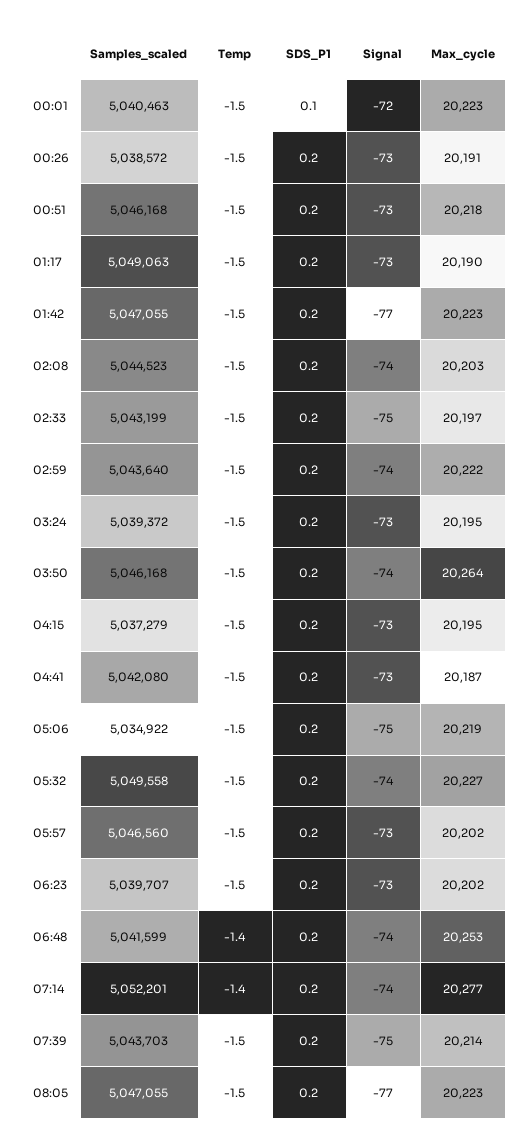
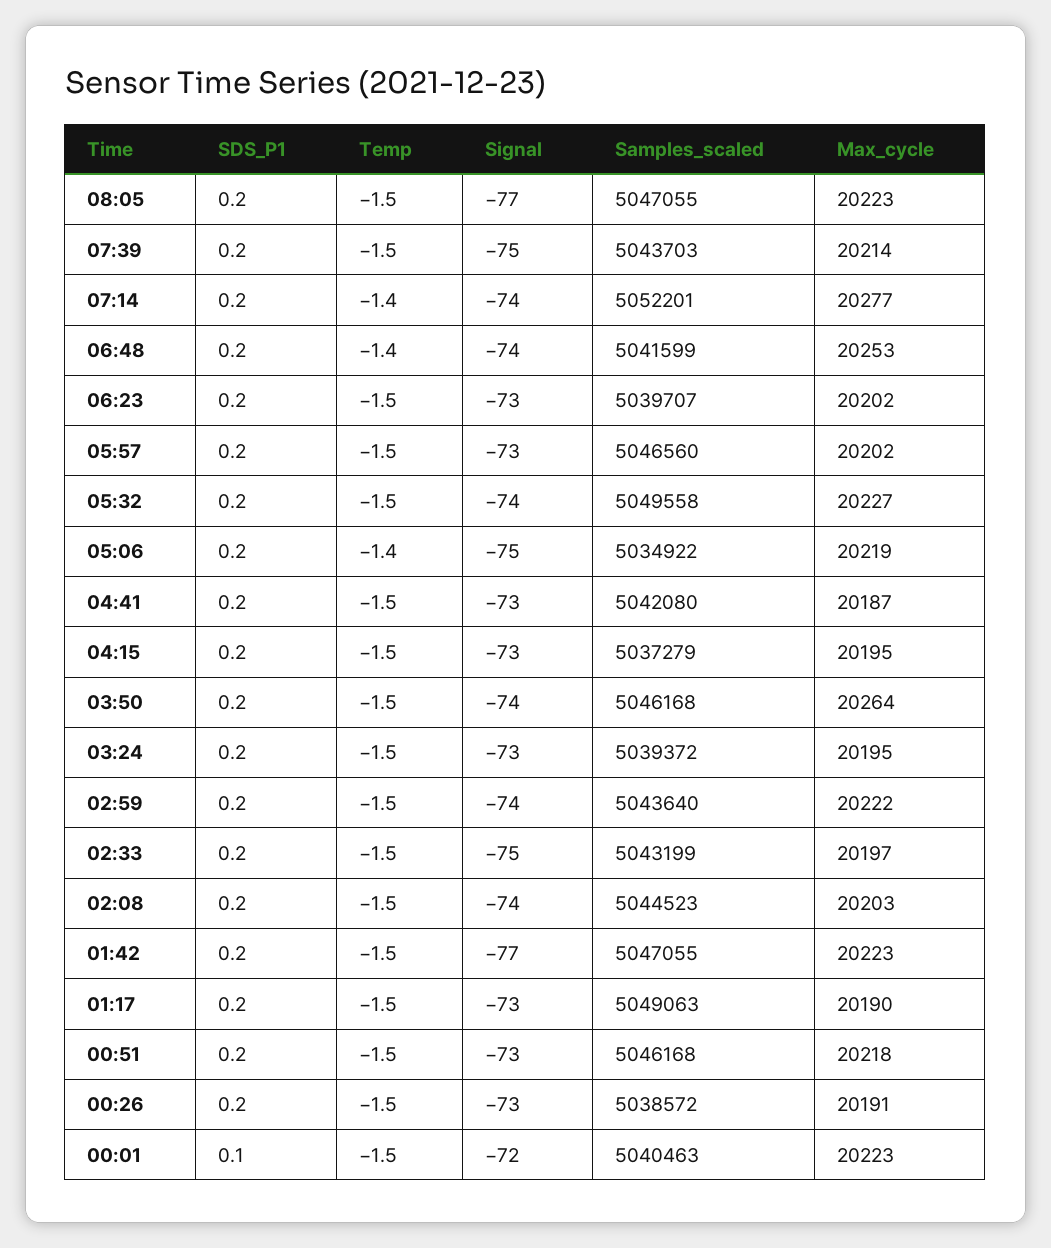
  {
    "Samples_scaled": {
      "00:01": 5040463,
      "00:26": 5038572,
      "00:51": 5046168,
      "01:17": 5049063,
      "01:42": 5047055,
      "02:08": 5044523,
      "02:33": 5043199,
      "02:59": 5043640,
      "03:24": 5039372,
      "03:50": 5046168,
      "04:15": 5037279,
      "04:41": 5042080,
      "05:06": 5034922,
      "05:32": 5049558,
      "05:57": 5046560,
      "06:23": 5039707,
      "06:48": 5041599,
      "07:14": 5052201,
      "07:39": 5043703,
      "08:05": 5047055
    },
    "Temp": {
      "00:01": -1.5,
      "00:26": -1.5,
      "00:51": -1.5,
      "01:17": -1.5,
      "01:42": -1.5,
      "02:08": -1.5,
      "02:33": -1.5,
      "02:59": -1.5,
      "03:24": -1.5,
      "03:50": -1.5,
      "04:15": -1.5,
      "04:41": -1.5,
-     "05:06": -1.5,
+     "05:06": -1.4,
      "05:32": -1.5,
      "05:57": -1.5,
      "06:23": -1.5,
      "06:48": -1.4,
      "07:14": -1.4,
      "07:39": -1.5,
      "08:05": -1.5
    },
    "SDS_P1": {
      "00:01": 0.1,
      "00:26": 0.2,
      "00:51": 0.2,
      "01:17": 0.2,
      "01:42": 0.2,
      "02:08": 0.2,
      "02:33": 0.2,
      "02:59": 0.2,
      "03:24": 0.2,
      "03:50": 0.2,
      "04:15": 0.2,
      "04:41": 0.2,
      "05:06": 0.2,
      "05:32": 0.2,
      "05:57": 0.2,
      "06:23": 0.2,
      "06:48": 0.2,
      "07:14": 0.2,
      "07:39": 0.2,
      "08:05": 0.2
    },
    "Signal": {
      "00:01": -72,
      "00:26": -73,
      "00:51": -73,
      "01:17": -73,
      "01:42": -77,
      "02:08": -74,
      "02:33": -75,
      "02:59": -74,
      "03:24": -73,
      "03:50": -74,
      "04:15": -73,
      "04:41": -73,
      "05:06": -75,
      "05:32": -74,
      "05:57": -73,
      "06:23": -73,
      "06:48": -74,
      "07:14": -74,
      "07:39": -75,
      "08:05": -77
    },
    "Max_cycle": {
      "00:01": 20223,
      "00:26": 20191,
      "00:51": 20218,
      "01:17": 20190,
      "01:42": 20223,
      "02:08": 20203,
      "02:33": 20197,
      "02:59": 20222,
      "03:24": 20195,
      "03:50": 20264,
      "04:15": 20195,
      "04:41": 20187,
      "05:06": 20219,
      "05:32": 20227,
      "05:57": 20202,
      "06:23": 20202,
      "06:48": 20253,
      "07:14": 20277,
      "07:39": 20214,
      "08:05": 20223
    }
  }

